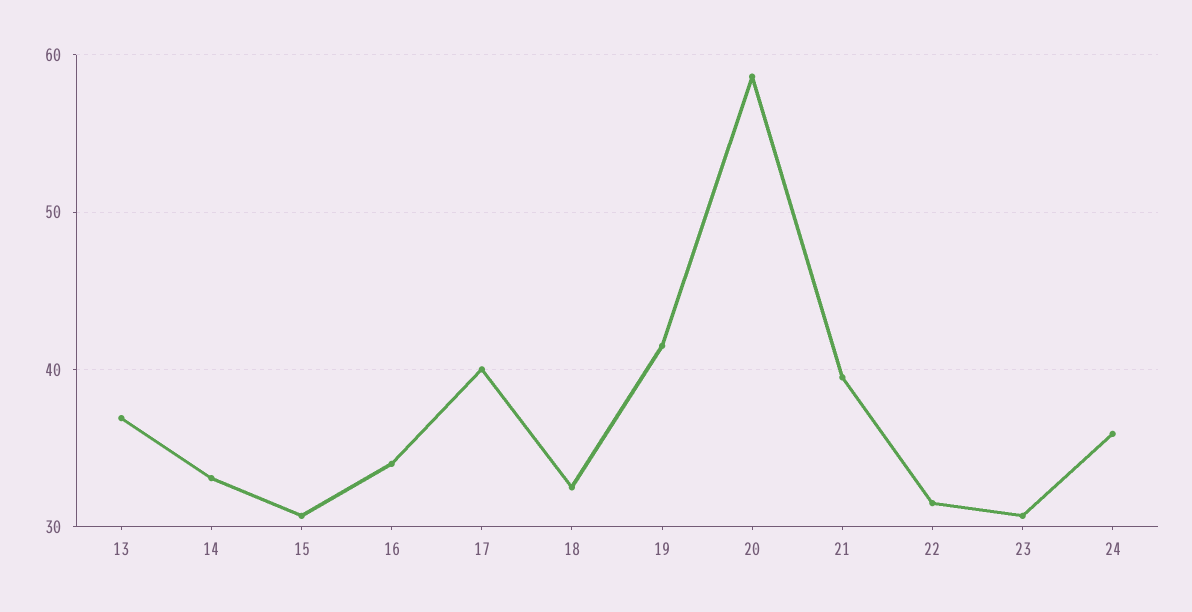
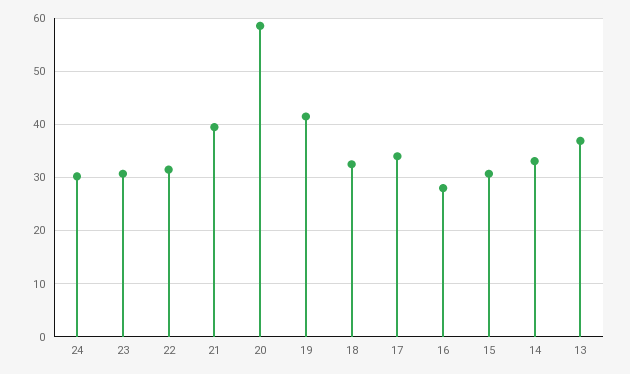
  {
    "13": 37,
    "14": 33,
    "15": 31,
-   "16": 34,
+   "16": 28,
-   "17": 40,
+   "17": 34,
    "18": 33,
    "19": 42,
    "20": 59,
    "21": 40,
    "22": 32,
    "23": 31,
-   "24": 36
+   "24": 30
  }

